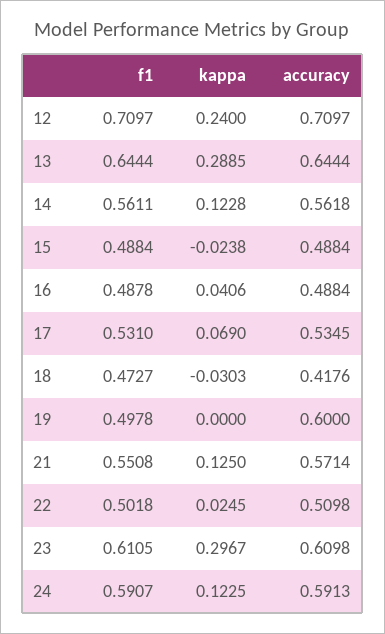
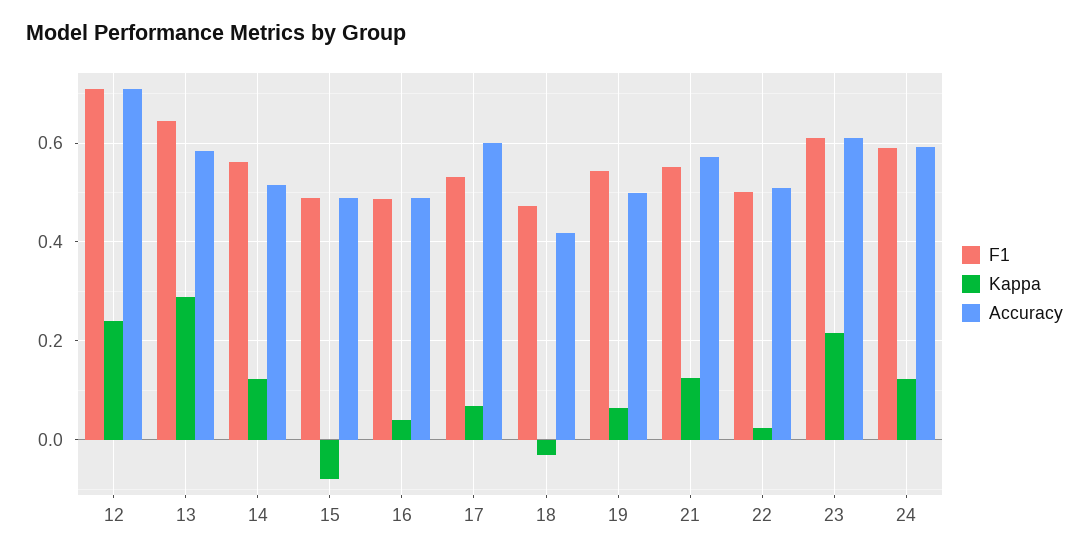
  {
    "f1": {
      "12": 0.7097,
      "13": 0.6444,
      "14": 0.5611,
      "15": 0.4884,
      "16": 0.4878,
      "17": 0.531,
      "18": 0.4727,
-     "19": 0.4978,
+     "19": 0.54,
      "21": 0.5508,
      "22": 0.5018,
      "23": 0.6105,
      "24": 0.5907
    },
    "kappa": {
      "12": 0.24,
      "13": 0.2885,
      "14": 0.1228,
-     "15": -0.0238,
+     "15": -0.08,
      "16": 0.0406,
      "17": 0.069,
      "18": -0.0303,
-     "19": 0,
+     "19": 0.06,
      "21": 0.125,
      "22": 0.0245,
-     "23": 0.2967,
+     "23": 0.22,
      "24": 0.1225
    },
    "accuracy": {
      "12": 0.7097,
-     "13": 0.6444,
+     "13": 0.58,
-     "14": 0.5618,
+     "14": 0.52,
      "15": 0.4884,
      "16": 0.4884,
-     "17": 0.5345,
+     "17": 0.6,
      "18": 0.4176,
-     "19": 0.6,
+     "19": 0.5,
      "21": 0.5714,
      "22": 0.5098,
      "23": 0.6098,
      "24": 0.5913
    }
  }

